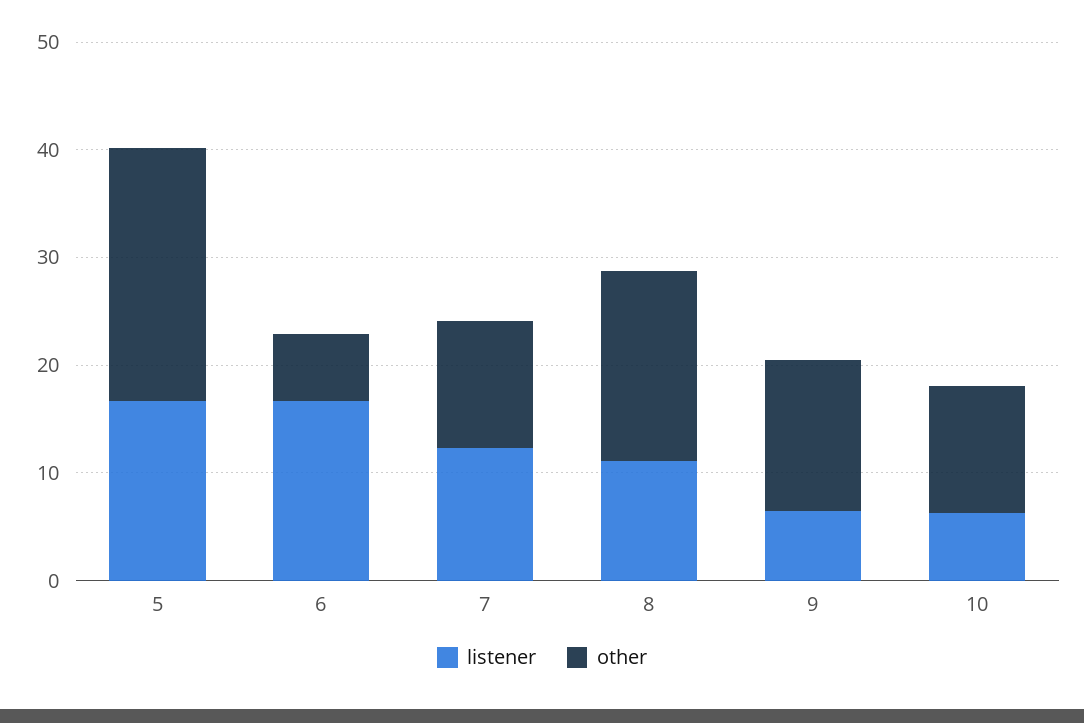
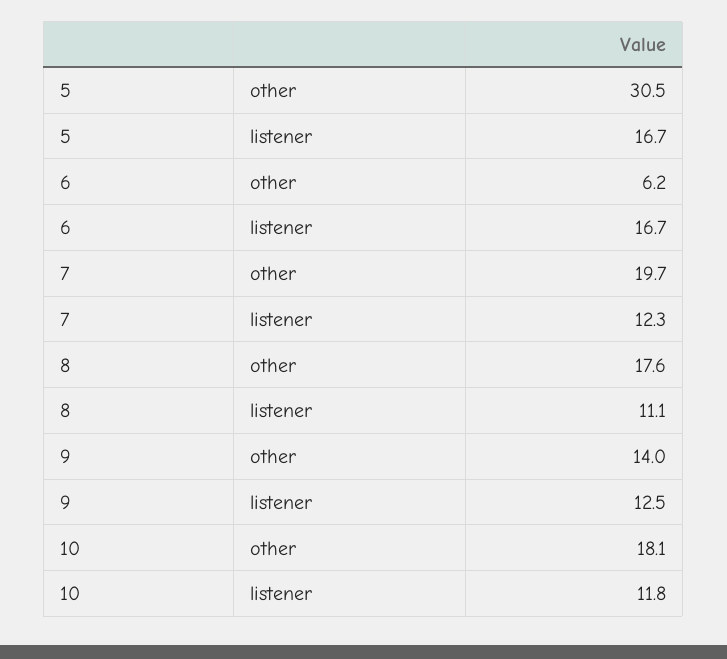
  {
    "listener": {
      "5": 16.7,
      "6": 16.7,
      "7": 12.3,
      "8": 11.1,
-     "9": 6,
+     "9": 12.5,
-     "10": 6
+     "10": 11.8
    },
    "other": {
-     "5": 24,
+     "5": 30.5,
      "6": 6.2,
-     "7": 12,
+     "7": 19.7,
      "8": 17.6,
      "9": 14,
-     "10": 12
+     "10": 18.1
    }
  }

